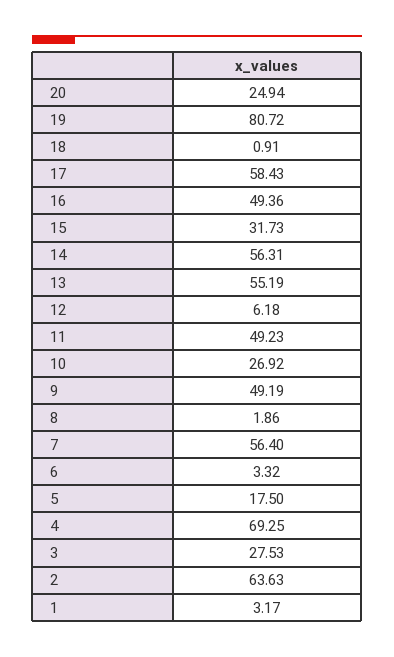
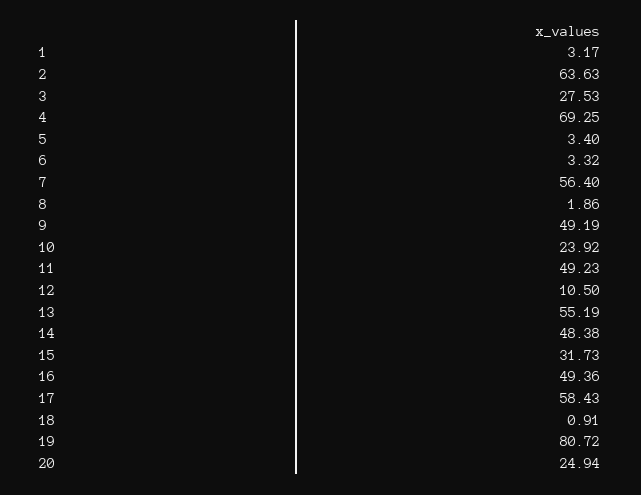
  {
    "20": 24.94,
    "19": 80.72,
    "18": 0.91,
    "17": 58.43,
    "16": 49.36,
    "15": 31.73,
-   "14": 56.31,
+   "14": 48.38,
    "13": 55.19,
-   "12": 6.18,
+   "12": 10.5,
    "11": 49.23,
-   "10": 26.92,
+   "10": 23.92,
    "9": 49.19,
    "8": 1.86,
    "7": 56.4,
    "6": 3.32,
-   "5": 17.5,
+   "5": 3.4,
    "4": 69.25,
    "3": 27.53,
    "2": 63.63,
    "1": 3.17
  }

